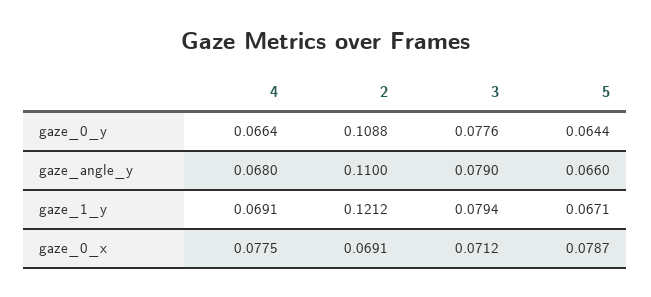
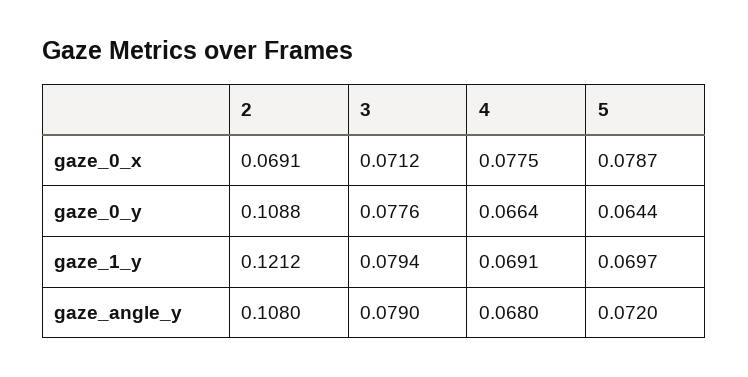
  {
    "4": {
      "gaze_0_y": 0.0664,
      "gaze_angle_y": 0.068,
      "gaze_1_y": 0.0691,
      "gaze_0_x": 0.0775
    },
    "2": {
      "gaze_0_y": 0.1088,
-     "gaze_angle_y": 0.11,
+     "gaze_angle_y": 0.108,
      "gaze_1_y": 0.1212,
      "gaze_0_x": 0.0691
    },
    "3": {
      "gaze_0_y": 0.0776,
      "gaze_angle_y": 0.079,
      "gaze_1_y": 0.0794,
      "gaze_0_x": 0.0712
    },
    "5": {
      "gaze_0_y": 0.0644,
-     "gaze_angle_y": 0.066,
+     "gaze_angle_y": 0.072,
-     "gaze_1_y": 0.0671,
+     "gaze_1_y": 0.0697,
      "gaze_0_x": 0.0787
    }
  }

